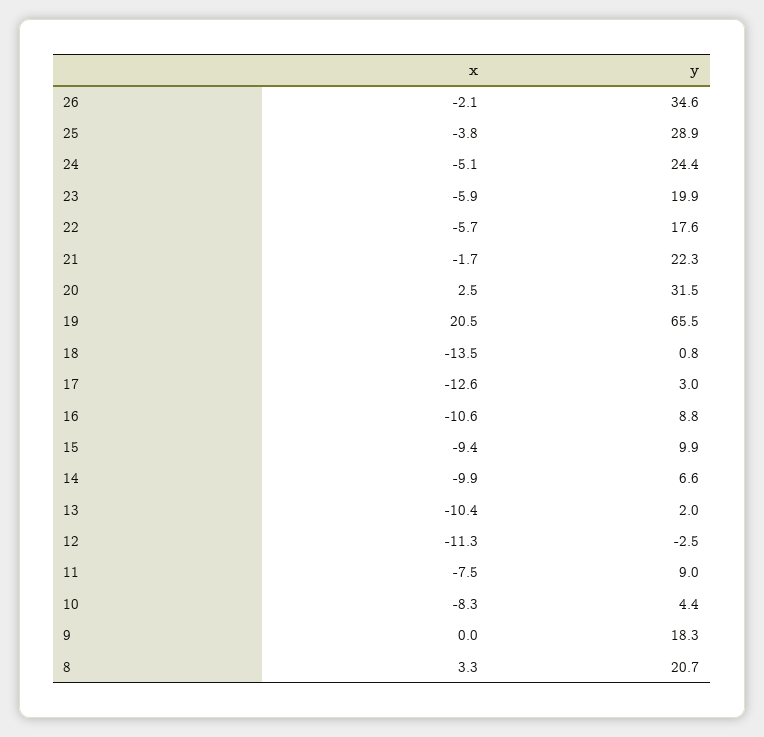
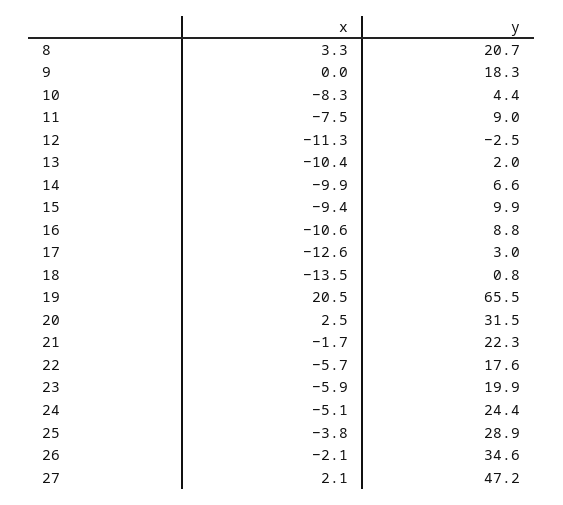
  {
    "x": {
      "26": -2.1,
      "25": -3.8,
      "24": -5.1,
      "23": -5.9,
      "22": -5.7,
      "21": -1.7,
      "20": 2.5,
      "19": 20.5,
      "18": -13.5,
      "17": -12.6,
      "16": -10.6,
      "15": -9.4,
      "14": -9.9,
      "13": -10.4,
      "12": -11.3,
      "11": -7.5,
      "10": -8.3,
      "9": 0,
-     "8": 3.3
+     "8": 3.3,
+     "27": 2.1
    },
    "y": {
      "26": 34.6,
      "25": 28.9,
      "24": 24.4,
      "23": 19.9,
      "22": 17.6,
      "21": 22.3,
      "20": 31.5,
      "19": 65.5,
      "18": 0.8,
      "17": 3,
      "16": 8.8,
      "15": 9.9,
      "14": 6.6,
      "13": 2,
      "12": -2.5,
      "11": 9,
      "10": 4.4,
      "9": 18.3,
-     "8": 20.7
+     "8": 20.7,
+     "27": 47.2
    }
  }

